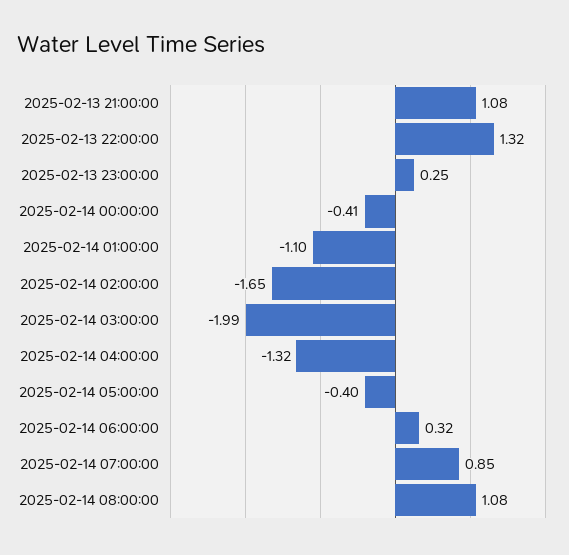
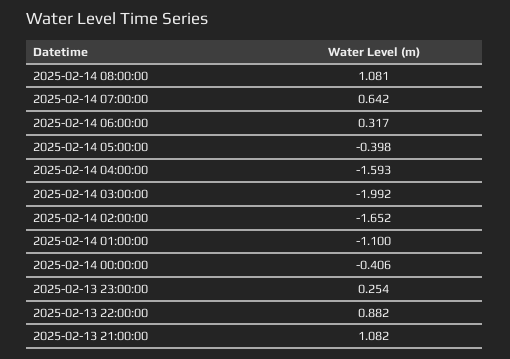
  {
    "2025-02-13 21:00:00": 1.082,
-   "2025-02-13 22:00:00": 1.32,
+   "2025-02-13 22:00:00": 0.882,
    "2025-02-13 23:00:00": 0.254,
    "2025-02-14 00:00:00": -0.406,
    "2025-02-14 01:00:00": -1.1,
    "2025-02-14 02:00:00": -1.652,
    "2025-02-14 03:00:00": -1.992,
-   "2025-02-14 04:00:00": -1.32,
+   "2025-02-14 04:00:00": -1.593,
    "2025-02-14 05:00:00": -0.398,
    "2025-02-14 06:00:00": 0.317,
-   "2025-02-14 07:00:00": 0.85,
+   "2025-02-14 07:00:00": 0.642,
    "2025-02-14 08:00:00": 1.081
  }

